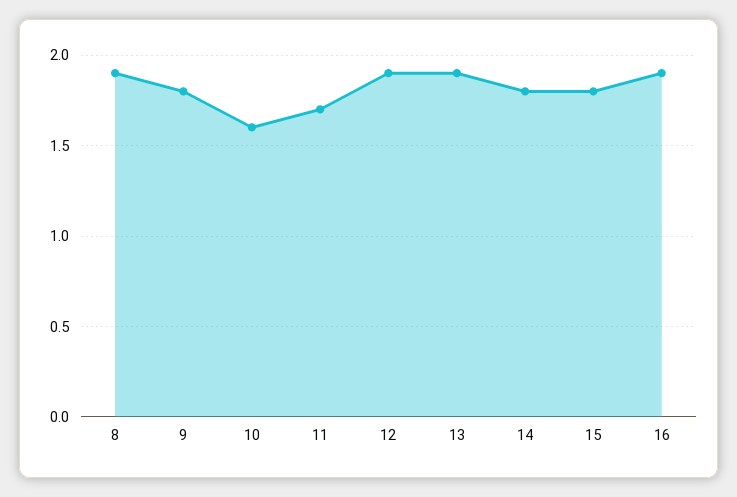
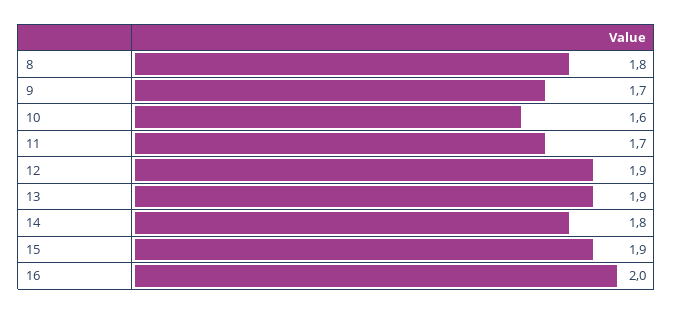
  {
-   "8": 1.9,
+   "8": 1.8,
-   "9": 1.8,
+   "9": 1.7,
    "10": 1.6,
    "11": 1.7,
    "12": 1.9,
    "13": 1.9,
    "14": 1.8,
-   "15": 1.8,
+   "15": 1.9,
-   "16": 1.9
+   "16": 2
  }

